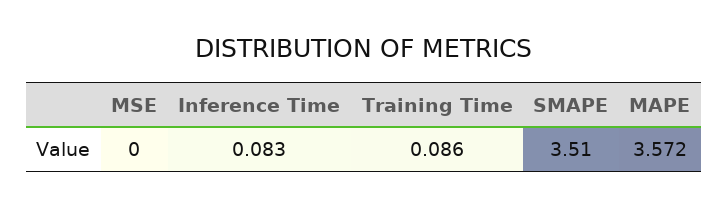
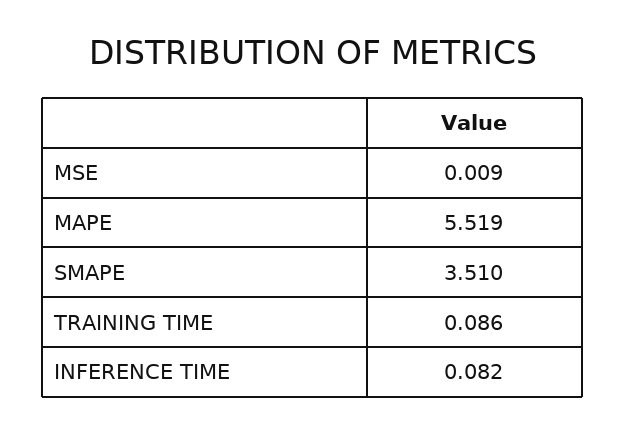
  {
-   "MSE": 0,
+   "MSE": 0.009,
-   "Inference Time": 0.083,
+   "Inference Time": 0.082,
    "Training Time": 0.086,
    "SMAPE": 3.51,
-   "MAPE": 3.572
+   "MAPE": 5.519
  }

